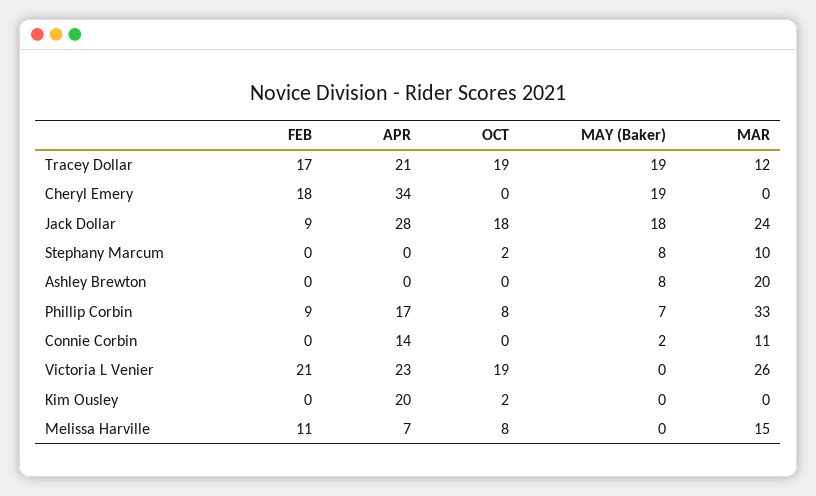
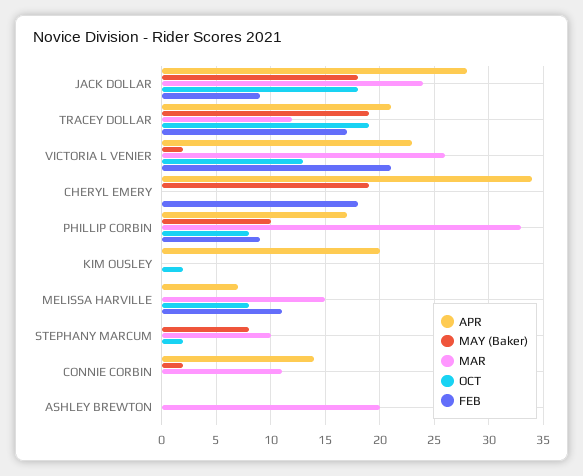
  {
    "FEB": {
      "Tracey Dollar": 17,
      "Cheryl Emery": 18,
      "Jack Dollar": 9,
      "Stephany Marcum": 0,
      "Ashley Brewton": 0,
      "Phillip Corbin": 9,
      "Connie Corbin": 0,
      "Victoria L Venier": 21,
      "Kim Ousley": 0,
      "Melissa Harville": 11
    },
    "APR": {
      "Tracey Dollar": 21,
      "Cheryl Emery": 34,
      "Jack Dollar": 28,
      "Stephany Marcum": 0,
      "Ashley Brewton": 0,
      "Phillip Corbin": 17,
      "Connie Corbin": 14,
      "Victoria L Venier": 23,
      "Kim Ousley": 20,
      "Melissa Harville": 7
    },
    "OCT": {
      "Tracey Dollar": 19,
      "Cheryl Emery": 0,
      "Jack Dollar": 18,
      "Stephany Marcum": 2,
      "Ashley Brewton": 0,
      "Phillip Corbin": 8,
      "Connie Corbin": 0,
-     "Victoria L Venier": 19,
+     "Victoria L Venier": 13,
      "Kim Ousley": 2,
      "Melissa Harville": 8
    },
    "MAY (Baker)": {
      "Tracey Dollar": 19,
      "Cheryl Emery": 19,
      "Jack Dollar": 18,
      "Stephany Marcum": 8,
-     "Ashley Brewton": 8,
+     "Ashley Brewton": 0,
-     "Phillip Corbin": 7,
+     "Phillip Corbin": 10,
      "Connie Corbin": 2,
-     "Victoria L Venier": 0,
+     "Victoria L Venier": 2,
      "Kim Ousley": 0,
      "Melissa Harville": 0
    },
    "MAR": {
      "Tracey Dollar": 12,
      "Cheryl Emery": 0,
      "Jack Dollar": 24,
      "Stephany Marcum": 10,
      "Ashley Brewton": 20,
      "Phillip Corbin": 33,
      "Connie Corbin": 11,
      "Victoria L Venier": 26,
      "Kim Ousley": 0,
      "Melissa Harville": 15
    }
  }

